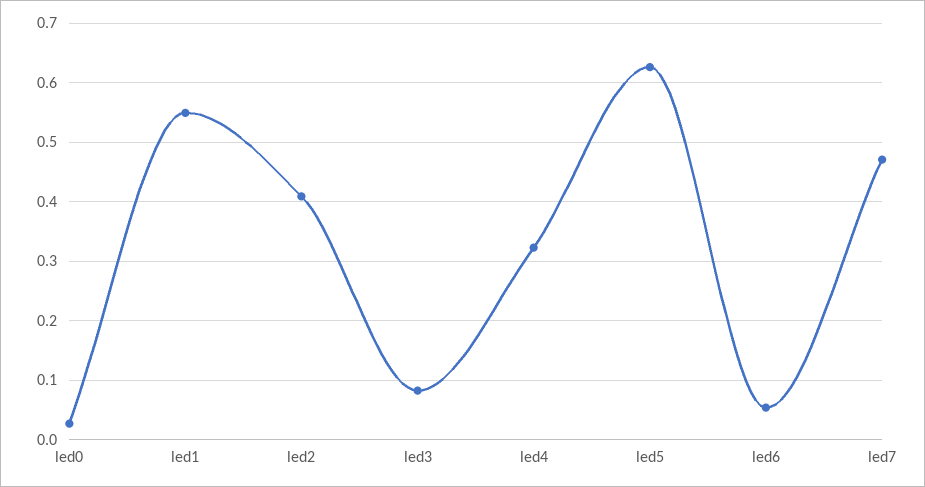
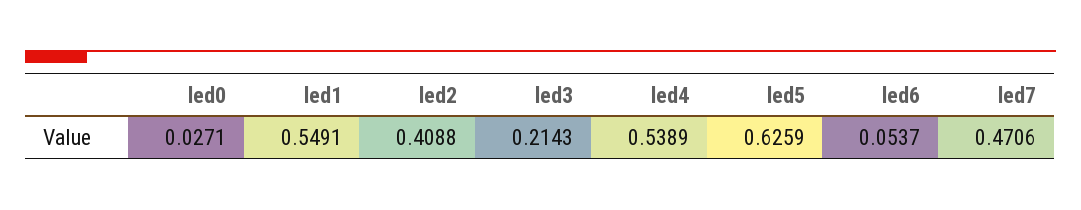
  {
    "led0": 0.0271,
    "led1": 0.5491,
    "led2": 0.4088,
-   "led3": 0.08,
+   "led3": 0.2143,
-   "led4": 0.32,
+   "led4": 0.5389,
    "led5": 0.6259,
    "led6": 0.0537,
    "led7": 0.4706
  }

